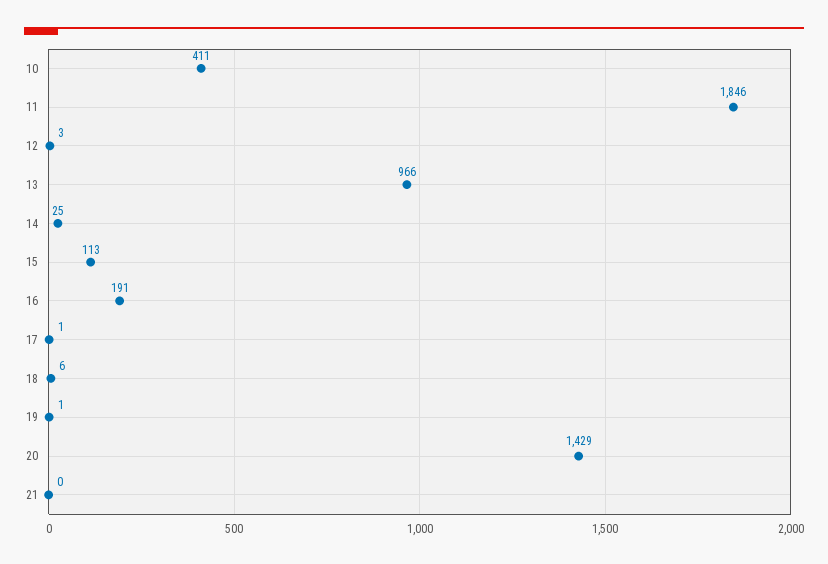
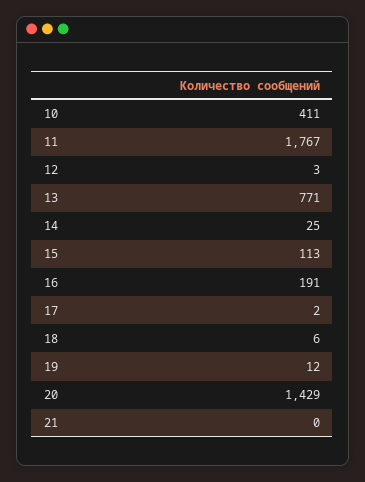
  {
    "10": 411,
-   "11": 1846,
+   "11": 1767,
    "12": 3,
-   "13": 966,
+   "13": 771,
    "14": 25,
    "15": 113,
    "16": 191,
-   "17": 1,
+   "17": 2,
    "18": 6,
-   "19": 1,
+   "19": 12,
    "20": 1429,
    "21": 0
  }

